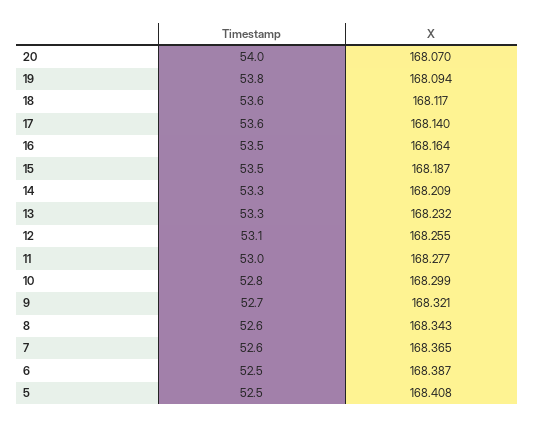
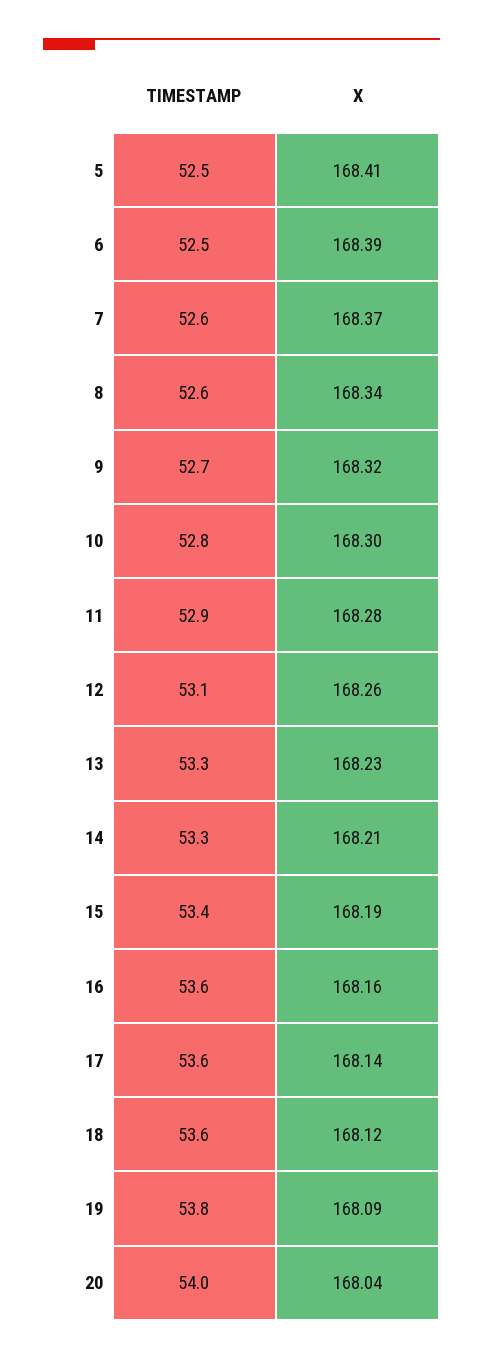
  {
    "Timestamp": {
      "20": 54,
      "19": 53.8,
      "18": 53.6,
      "17": 53.6,
-     "16": 53.5,
+     "16": 53.6,
-     "15": 53.5,
+     "15": 53.4,
      "14": 53.3,
      "13": 53.3,
      "12": 53.1,
-     "11": 53,
+     "11": 52.9,
      "10": 52.8,
      "9": 52.7,
      "8": 52.6,
      "7": 52.6,
      "6": 52.5,
      "5": 52.5
    },
    "X": {
-     "20": 168.07,
+     "20": 168.04,
      "19": 168.094,
      "18": 168.117,
      "17": 168.14,
      "16": 168.164,
      "15": 168.187,
      "14": 168.209,
      "13": 168.232,
      "12": 168.255,
      "11": 168.277,
      "10": 168.299,
      "9": 168.321,
      "8": 168.343,
      "7": 168.365,
      "6": 168.387,
      "5": 168.408
    }
  }

